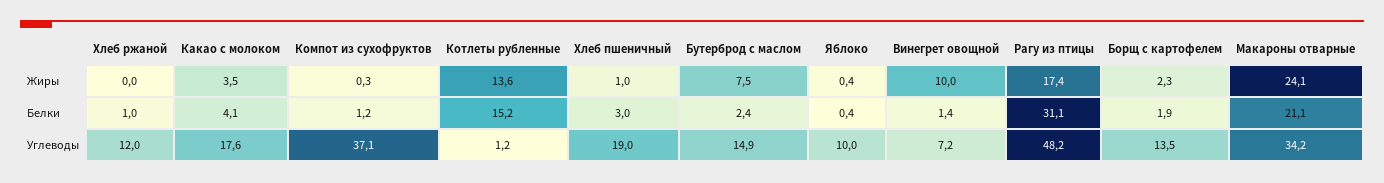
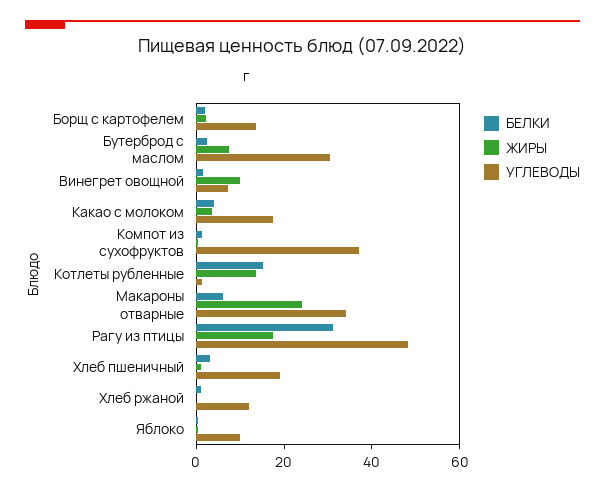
  {
    "Жиры": {
      "Хлеб ржаной": 0,
      "Какао с молоком": 3.5,
      "Компот из сухофруктов": 0.3,
      "Котлеты рубленные": 13.6,
      "Хлеб пшеничный": 1,
      "Бутерброд с маслом": 7.5,
      "Яблоко": 0.4,
      "Винегрет овощной": 10,
      "Рагу из птицы": 17.4,
      "Борщ с картофелем": 2.3,
      "Макароны отварные": 24.1
    },
    "Белки": {
      "Хлеб ржаной": 1,
      "Какао с молоком": 4.1,
      "Компот из сухофруктов": 1.2,
      "Котлеты рубленные": 15.2,
      "Хлеб пшеничный": 3,
      "Бутерброд с маслом": 2.4,
      "Яблоко": 0.4,
      "Винегрет овощной": 1.4,
      "Рагу из птицы": 31.1,
      "Борщ с картофелем": 1.9,
-     "Макароны отварные": 21.1
+     "Макароны отварные": 5
    },
    "Углеводы": {
      "Хлеб ржаной": 12,
      "Какао с молоком": 17.6,
      "Компот из сухофруктов": 37.1,
      "Котлеты рубленные": 1.2,
      "Хлеб пшеничный": 19,
-     "Бутерброд с маслом": 14.9,
+     "Бутерброд с маслом": 30,
      "Яблоко": 10,
      "Винегрет овощной": 7.2,
      "Рагу из птицы": 48.2,
      "Борщ с картофелем": 13.5,
      "Макароны отварные": 34.2
    }
  }

